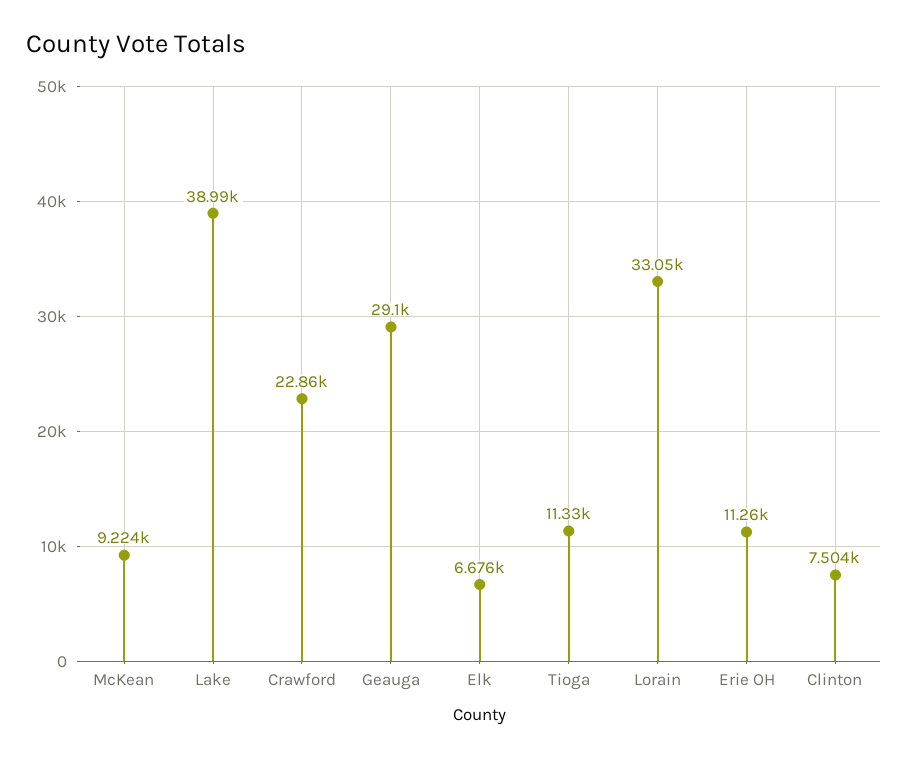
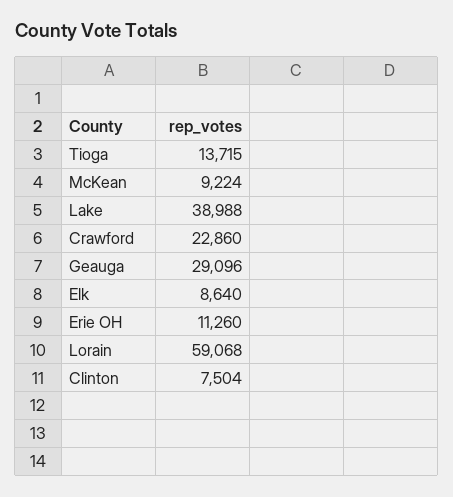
  {
    "McKean": 9224,
    "Lake": 38988,
    "Crawford": 22860,
    "Geauga": 29096,
-   "Elk": 6676,
+   "Elk": 8640,
-   "Tioga": 11330,
+   "Tioga": 13715,
-   "Lorain": 33050,
+   "Lorain": 59068,
    "Erie OH": 11260,
    "Clinton": 7504
  }

